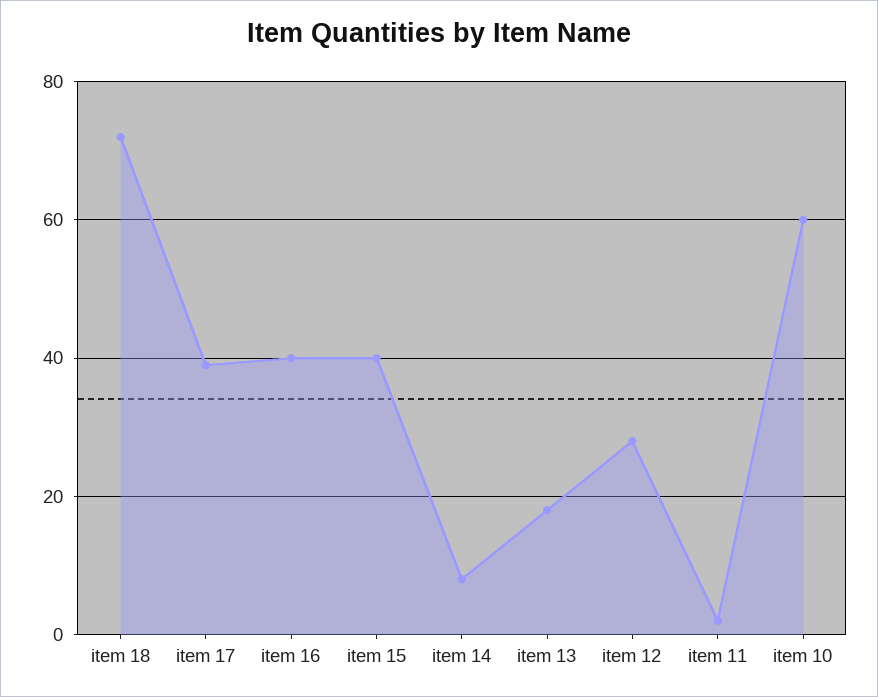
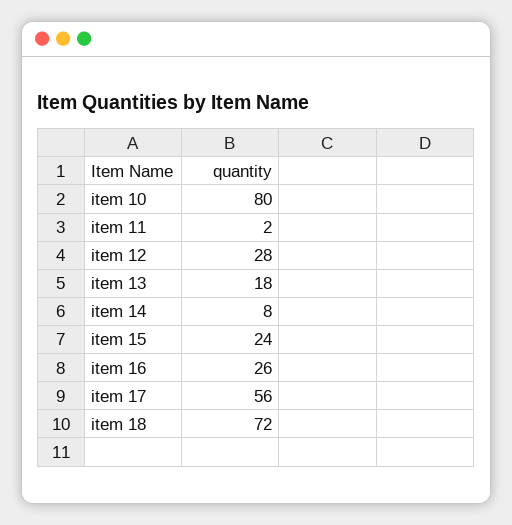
  {
    "item 18": 72,
-   "item 17": 40,
+   "item 17": 56,
-   "item 16": 40,
+   "item 16": 26,
-   "item 15": 40,
+   "item 15": 24,
    "item 14": 8,
    "item 13": 18,
    "item 12": 28,
    "item 11": 2,
-   "item 10": 60
+   "item 10": 80
  }

